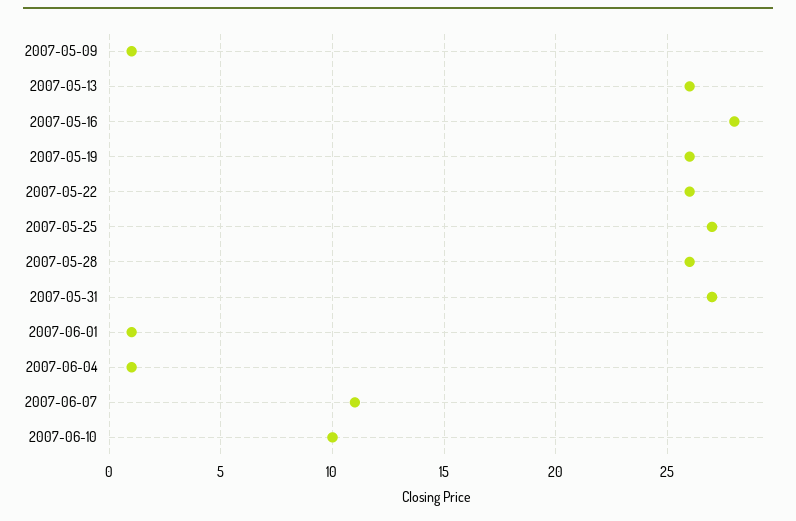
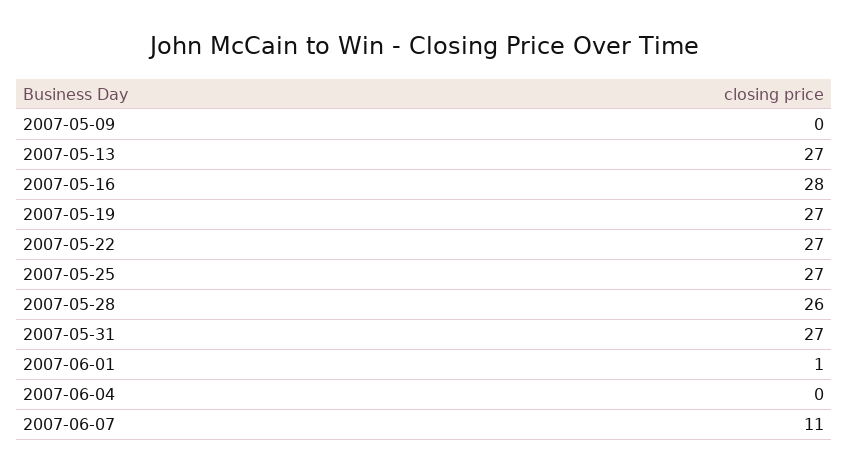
  {
-   "2007-05-09": 1,
+   "2007-05-09": 0,
-   "2007-05-13": 26,
+   "2007-05-13": 27,
    "2007-05-16": 28,
-   "2007-05-19": 26,
+   "2007-05-19": 27,
-   "2007-05-22": 26,
+   "2007-05-22": 27,
    "2007-05-25": 27,
    "2007-05-28": 26,
    "2007-05-31": 27,
    "2007-06-01": 1,
-   "2007-06-04": 1,
+   "2007-06-04": 0,
-   "2007-06-07": 11,
+   "2007-06-07": 11
-   "2007-06-10": 10
  }

